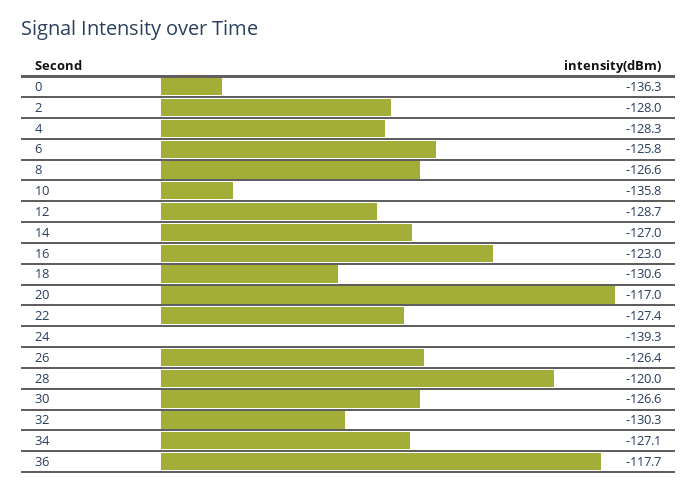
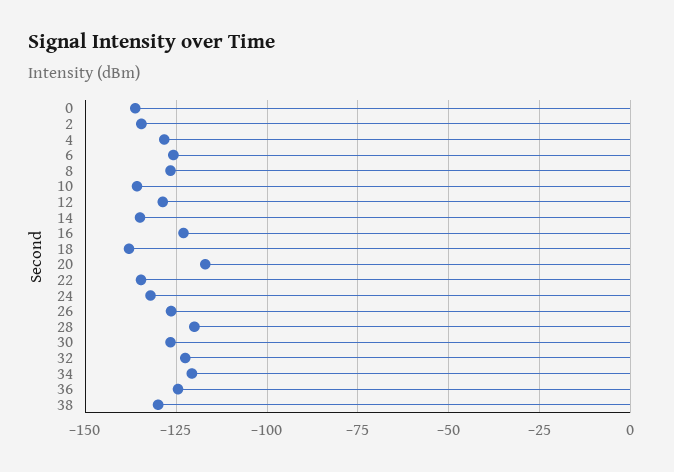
  {
    "0": -136.3,
-   "2": -128,
+   "2": -135,
    "4": -128.3,
    "6": -125.8,
    "8": -126.6,
    "10": -135.8,
    "12": -128.7,
-   "14": -127,
+   "14": -135,
    "16": -123,
-   "18": -130.6,
+   "18": -137.5,
    "20": -117,
-   "22": -127.4,
+   "22": -135,
-   "24": -139.3,
+   "24": -132.5,
    "26": -126.4,
    "28": -120,
    "30": -126.6,
-   "32": -130.3,
+   "32": -122.5,
-   "34": -127.1,
+   "34": -120,
-   "36": -117.7
+   "36": -125,
+   "38": -130
  }

